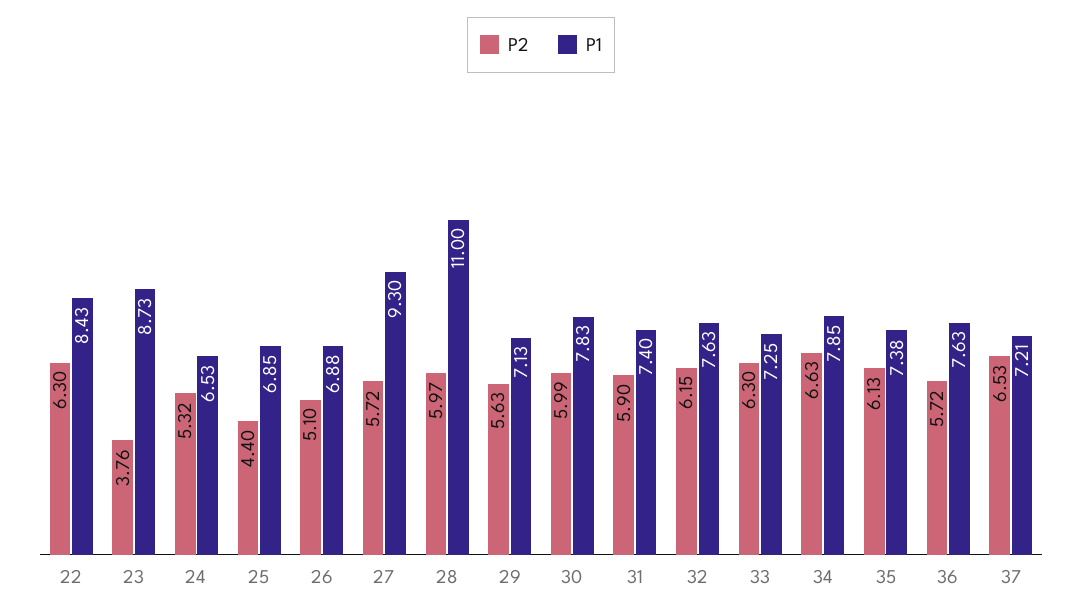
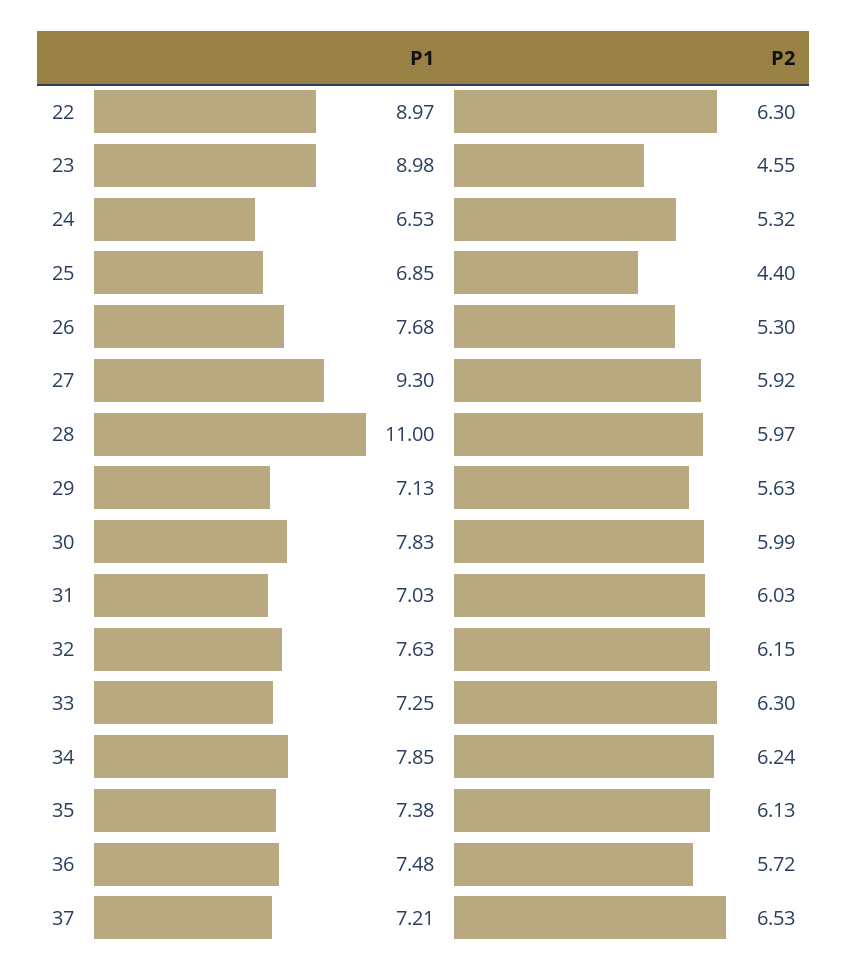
  {
    "P2": {
      "22": 6.3,
-     "23": 3.76,
+     "23": 4.55,
      "24": 5.32,
      "25": 4.4,
-     "26": 5.1,
+     "26": 5.3,
-     "27": 5.72,
+     "27": 5.92,
      "28": 5.97,
      "29": 5.63,
      "30": 5.99,
-     "31": 5.9,
+     "31": 6.03,
      "32": 6.15,
      "33": 6.3,
-     "34": 6.63,
+     "34": 6.24,
      "35": 6.13,
      "36": 5.72,
      "37": 6.53
    },
    "P1": {
-     "22": 8.43,
+     "22": 8.97,
-     "23": 8.73,
+     "23": 8.98,
      "24": 6.53,
      "25": 6.85,
-     "26": 6.88,
+     "26": 7.68,
      "27": 9.3,
      "28": 11,
      "29": 7.13,
      "30": 7.83,
-     "31": 7.4,
+     "31": 7.03,
      "32": 7.63,
      "33": 7.25,
      "34": 7.85,
      "35": 7.38,
-     "36": 7.63,
+     "36": 7.48,
      "37": 7.21
    }
  }

